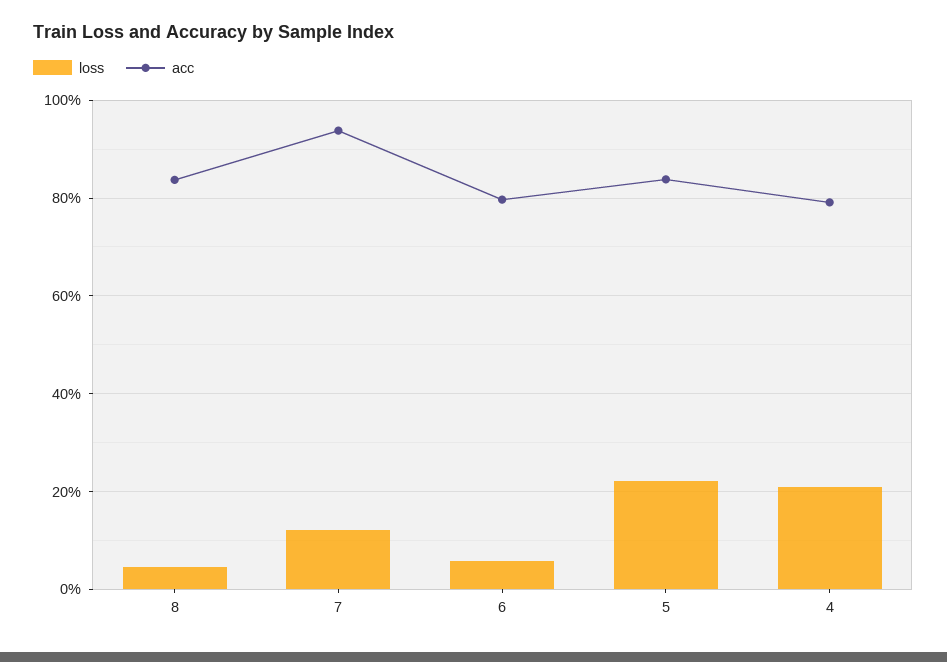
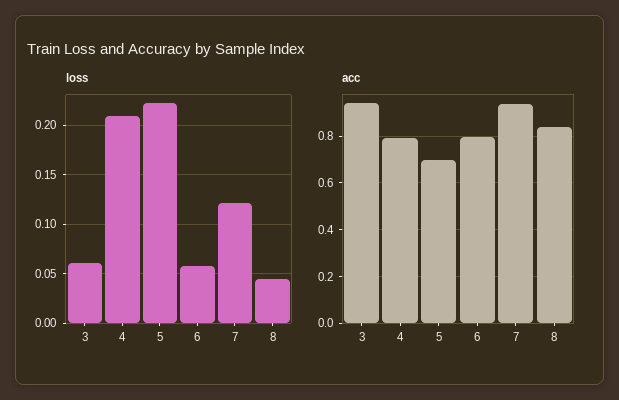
  {
    "loss": {
      "8": 0.05,
      "7": 0.12,
      "6": 0.06,
      "5": 0.22,
-     "4": 0.21
+     "4": 0.21,
+     "3": 0.06
    },
    "acc": {
      "8": 0.84,
      "7": 0.94,
      "6": 0.8,
-     "5": 0.84,
+     "5": 0.7,
-     "4": 0.8
+     "4": 0.8,
+     "3": 0.95
    }
  }

